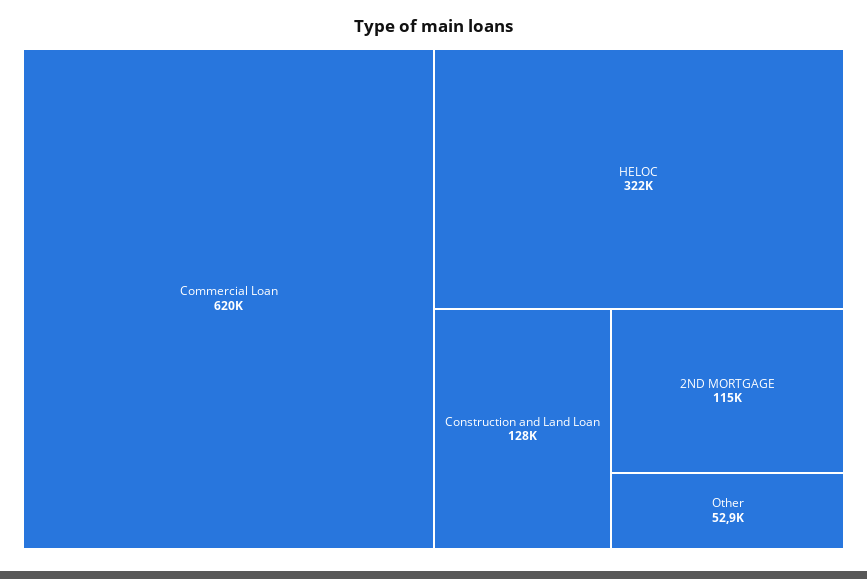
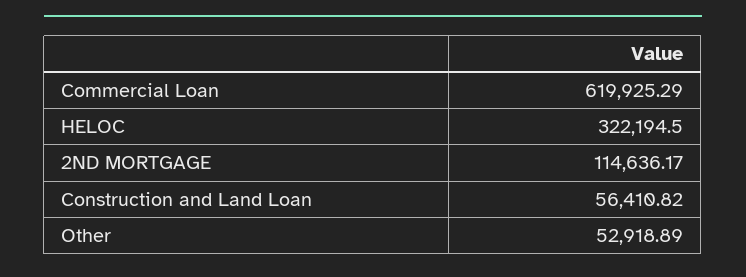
  {
    "Commercial Loan": 619925.29,
    "HELOC": 322194.5,
-   "Construction and Land Loan": 128000,
+   "Construction and Land Loan": 56410.82,
    "2ND MORTGAGE": 114636.17,
    "Other": 52918.89
  }

